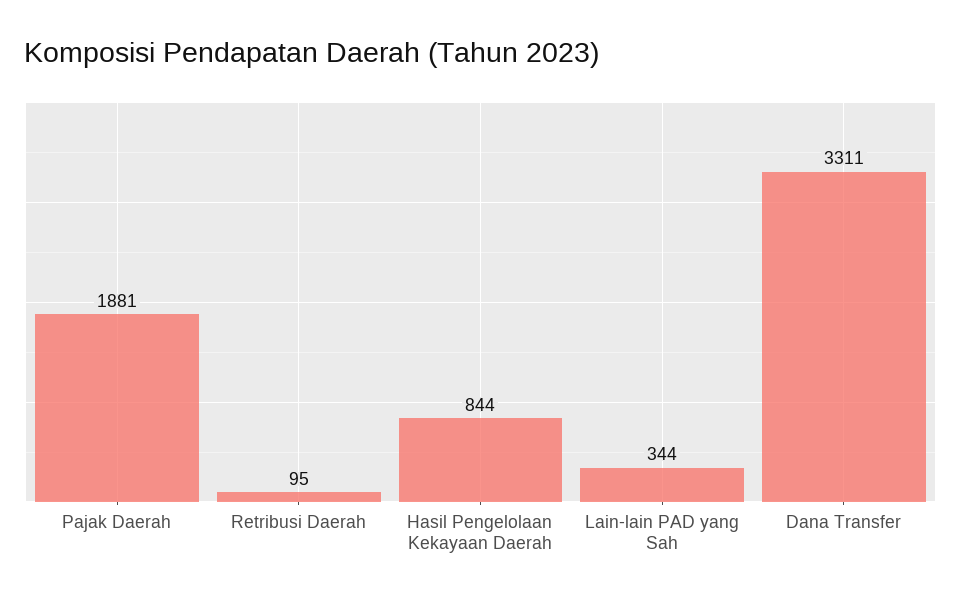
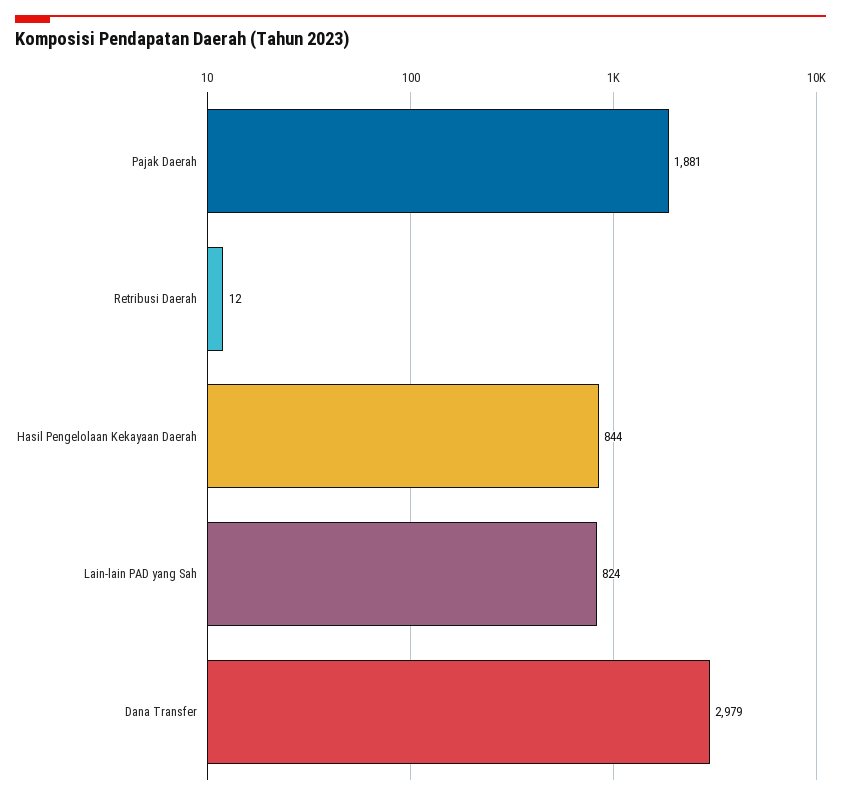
  {
    "Pajak Daerah": 1881,
-   "Retribusi Daerah": 95,
+   "Retribusi Daerah": 12,
    "Hasil Pengelolaan Kekayaan Daerah": 844,
-   "Lain-lain PAD yang Sah": 344,
+   "Lain-lain PAD yang Sah": 824,
-   "Dana Transfer": 3311
+   "Dana Transfer": 2979
  }

